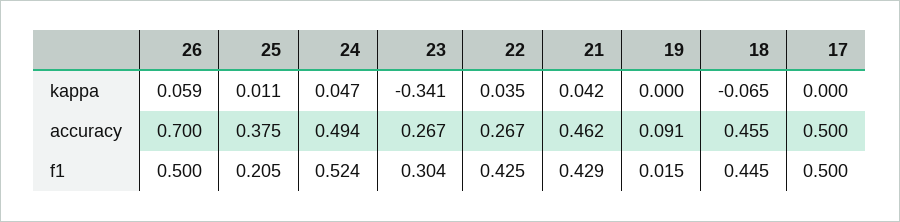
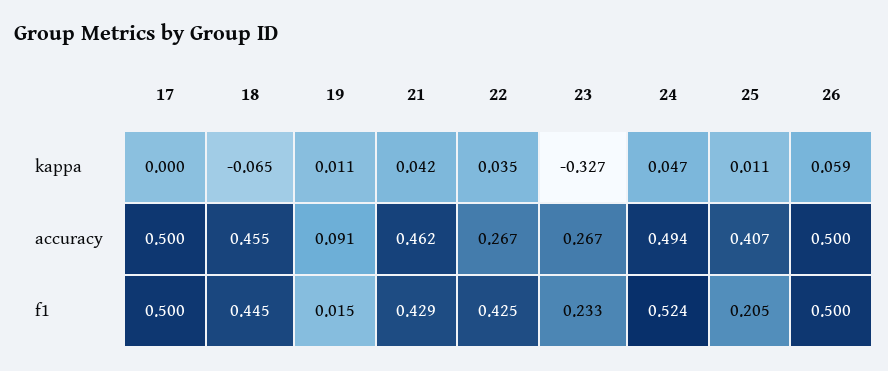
  {
    "26": {
      "kappa": 0.059,
-     "accuracy": 0.7,
+     "accuracy": 0.5,
      "f1": 0.5
    },
    "25": {
      "kappa": 0.011,
-     "accuracy": 0.375,
+     "accuracy": 0.407,
      "f1": 0.205
    },
    "24": {
      "kappa": 0.047,
      "accuracy": 0.494,
      "f1": 0.524
    },
    "23": {
-     "kappa": -0.341,
+     "kappa": -0.327,
      "accuracy": 0.267,
-     "f1": 0.304
+     "f1": 0.233
    },
    "22": {
      "kappa": 0.035,
      "accuracy": 0.267,
      "f1": 0.425
    },
    "21": {
      "kappa": 0.042,
      "accuracy": 0.462,
      "f1": 0.429
    },
    "19": {
-     "kappa": 0,
+     "kappa": 0.011,
      "accuracy": 0.091,
      "f1": 0.015
    },
    "18": {
      "kappa": -0.065,
      "accuracy": 0.455,
      "f1": 0.445
    },
    "17": {
      "kappa": 0,
      "accuracy": 0.5,
      "f1": 0.5
    }
  }

